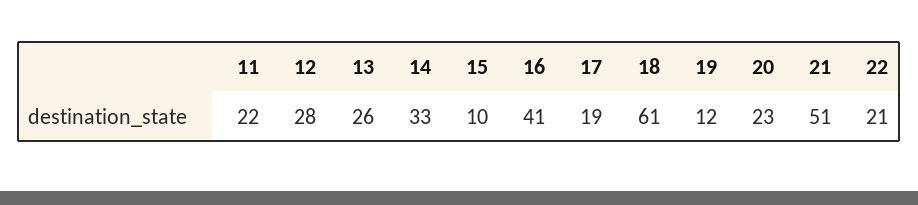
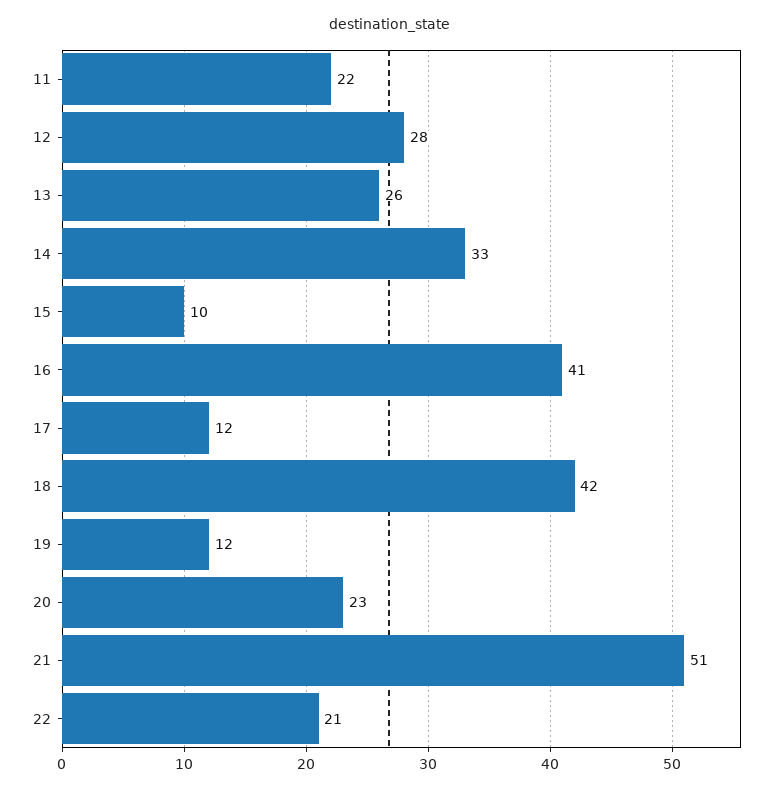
  {
    "11": 22,
    "12": 28,
    "13": 26,
    "14": 33,
    "15": 10,
    "16": 41,
-   "17": 19,
+   "17": 12,
-   "18": 61,
+   "18": 42,
    "19": 12,
    "20": 23,
    "21": 51,
    "22": 21
  }

